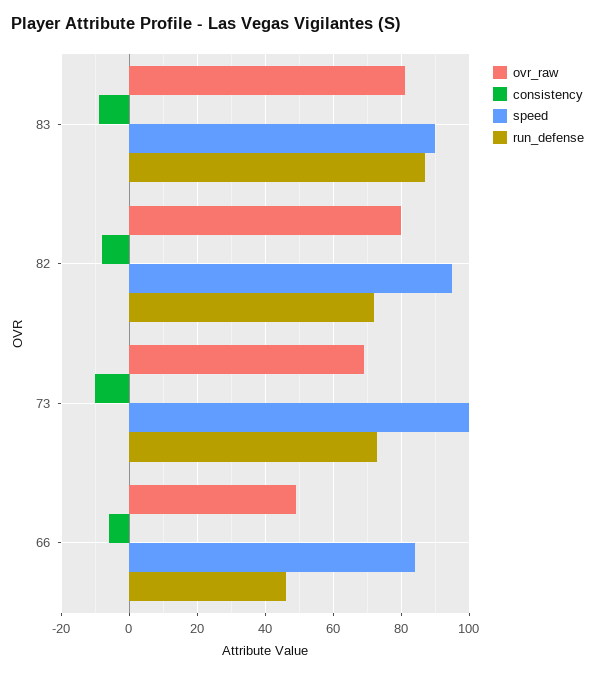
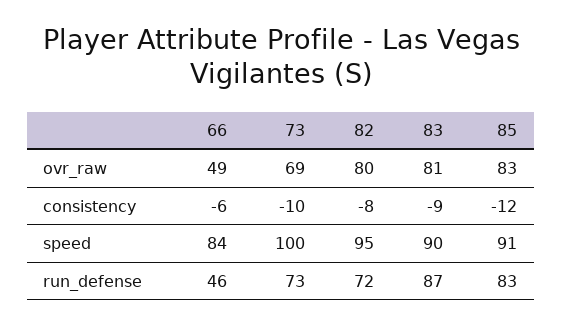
  {
    "ovr_raw": {
      "83": 81,
      "82": 80,
      "73": 69,
-     "66": 49
+     "66": 49,
+     "85": 83
    },
    "consistency": {
      "83": -9,
      "82": -8,
      "73": -10,
-     "66": -6
+     "66": -6,
+     "85": -12
    },
    "speed": {
      "83": 90,
      "82": 95,
      "73": 100,
-     "66": 84
+     "66": 84,
+     "85": 91
    },
    "run_defense": {
      "83": 87,
      "82": 72,
      "73": 73,
-     "66": 46
+     "66": 46,
+     "85": 83
    }
  }

